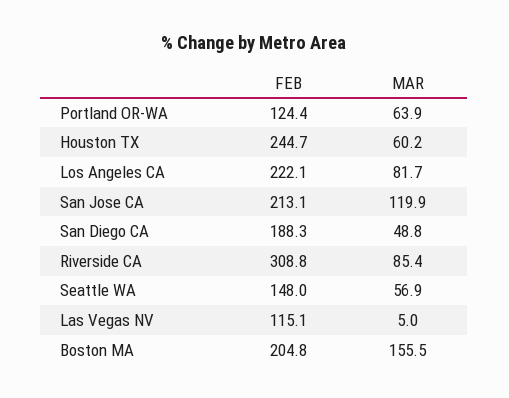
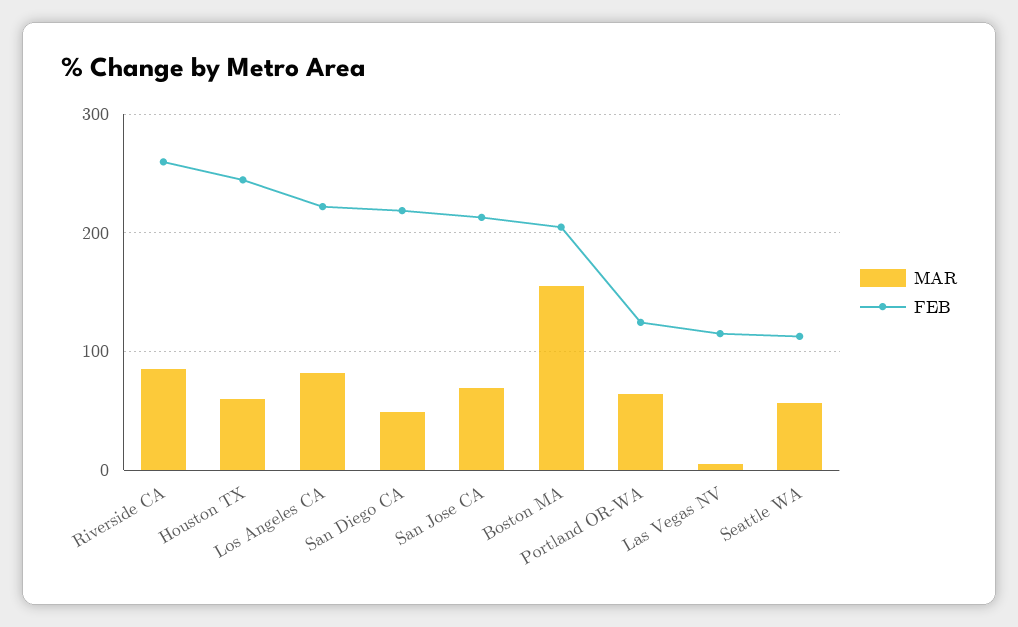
  {
    "FEB": {
      "Portland OR-WA": 124.4,
      "Houston TX": 244.7,
      "Los Angeles CA": 222.1,
      "San Jose CA": 213.1,
-     "San Diego CA": 188.3,
+     "San Diego CA": 220,
-     "Riverside CA": 308.8,
+     "Riverside CA": 260,
-     "Seattle WA": 148,
+     "Seattle WA": 110,
      "Las Vegas NV": 115.1,
      "Boston MA": 204.8
    },
    "MAR": {
      "Portland OR-WA": 63.9,
      "Houston TX": 60.2,
      "Los Angeles CA": 81.7,
-     "San Jose CA": 119.9,
+     "San Jose CA": 70,
      "San Diego CA": 48.8,
      "Riverside CA": 85.4,
      "Seattle WA": 56.9,
      "Las Vegas NV": 5,
      "Boston MA": 155.5
    }
  }

